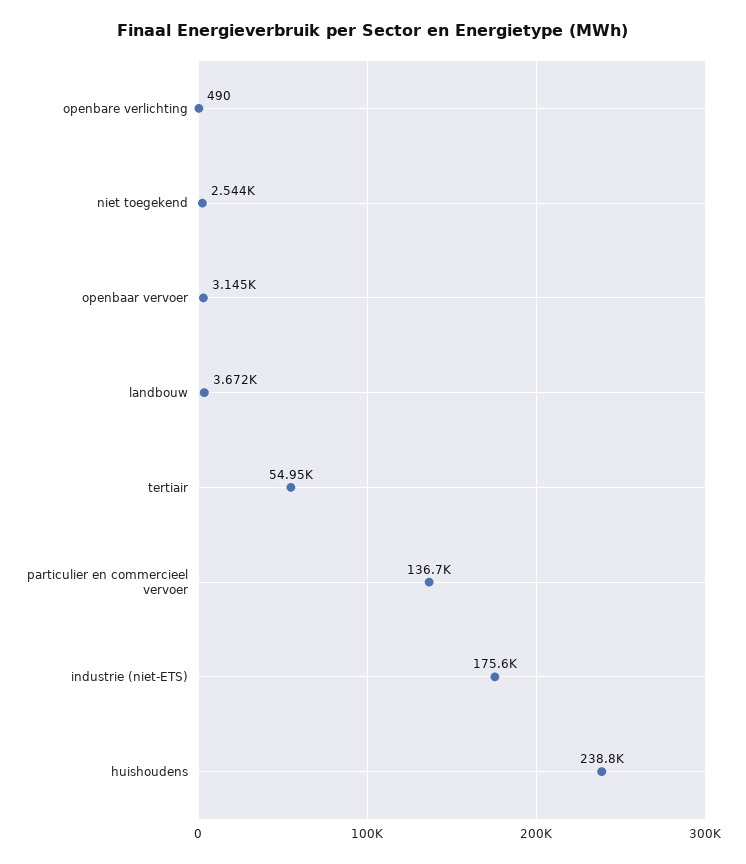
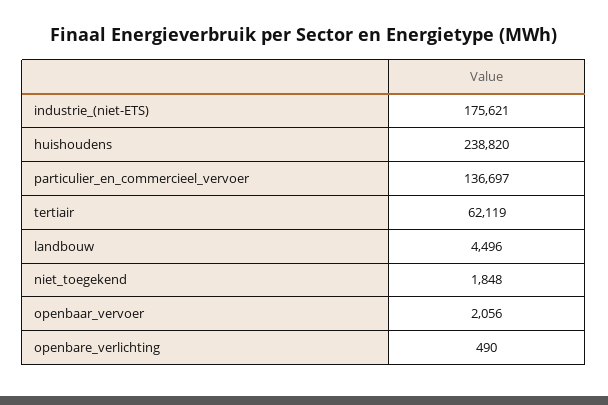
  {
    "openbare verlichting": 490,
-   "niet toegekend": 2544,
+   "niet toegekend": 1848,
-   "openbaar vervoer": 3145,
+   "openbaar vervoer": 2056,
-   "landbouw": 3672,
+   "landbouw": 4496,
-   "tertiair": 54950,
+   "tertiair": 62119,
    "particulier en commercieel vervoer": 136697,
    "industrie (niet-ETS)": 175621,
    "huishoudens": 238820
  }

